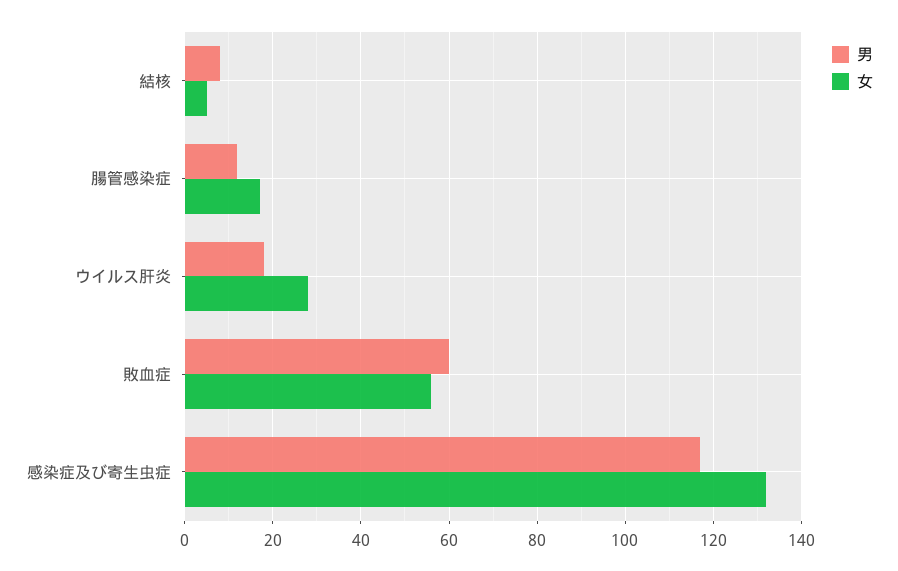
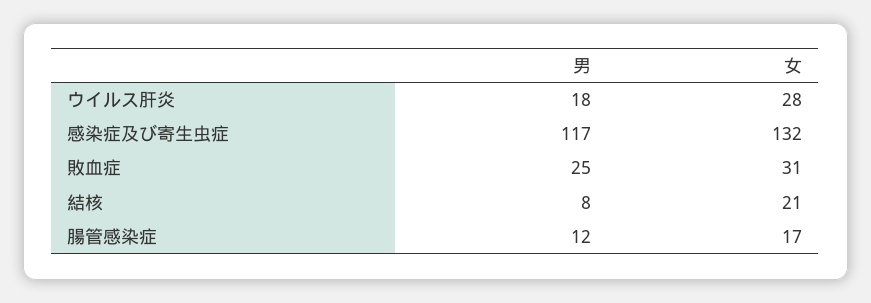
  {
    "男": {
      "結核": 8,
      "腸管感染症": 12,
      "ウイルス肝炎": 18,
-     "敗血症": 60,
+     "敗血症": 25,
      "感染症及び寄生虫症": 117
    },
    "女": {
-     "結核": 5,
+     "結核": 21,
      "腸管感染症": 17,
      "ウイルス肝炎": 28,
-     "敗血症": 55,
+     "敗血症": 31,
      "感染症及び寄生虫症": 132
    }
  }

